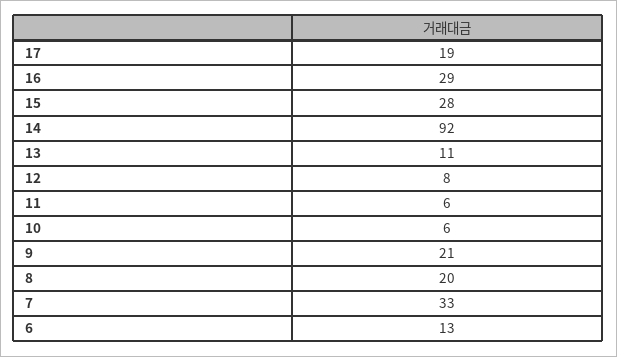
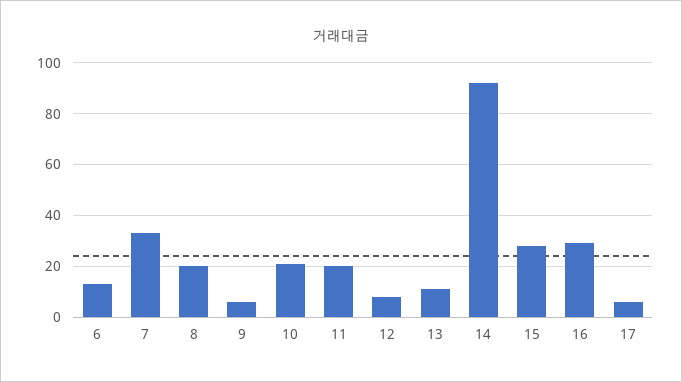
  {
-   "17": 19,
+   "17": 5,
    "16": 29,
    "15": 28,
    "14": 92,
    "13": 11,
    "12": 8,
-   "11": 6,
+   "11": 20,
-   "10": 6,
+   "10": 20,
-   "9": 21,
+   "9": 5,
    "8": 20,
    "7": 33,
    "6": 13
  }

